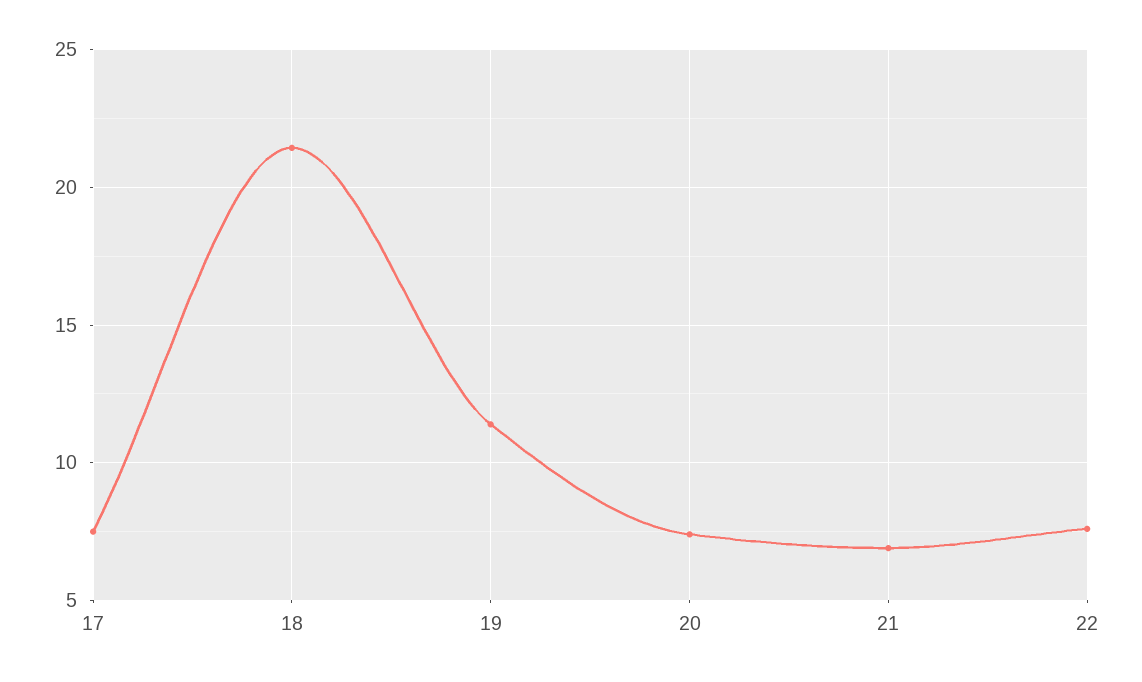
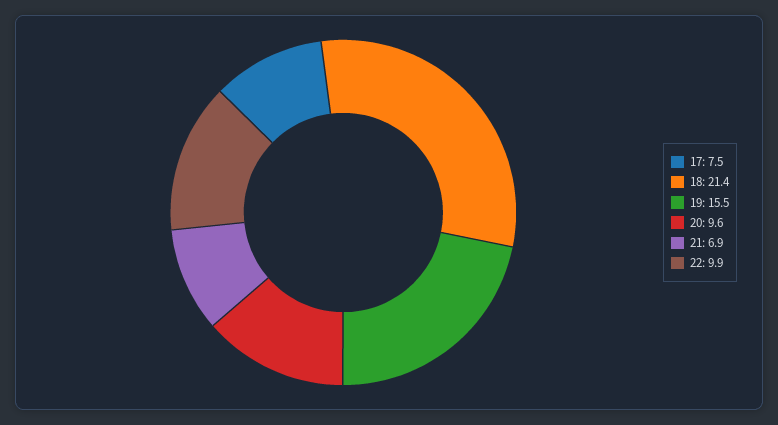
  {
    "17": 7.5,
    "18": 21.4,
-   "19": 11.5,
+   "19": 15.5,
-   "20": 7.5,
+   "20": 9.6,
    "21": 6.9,
-   "22": 7.5
+   "22": 9.9
  }

